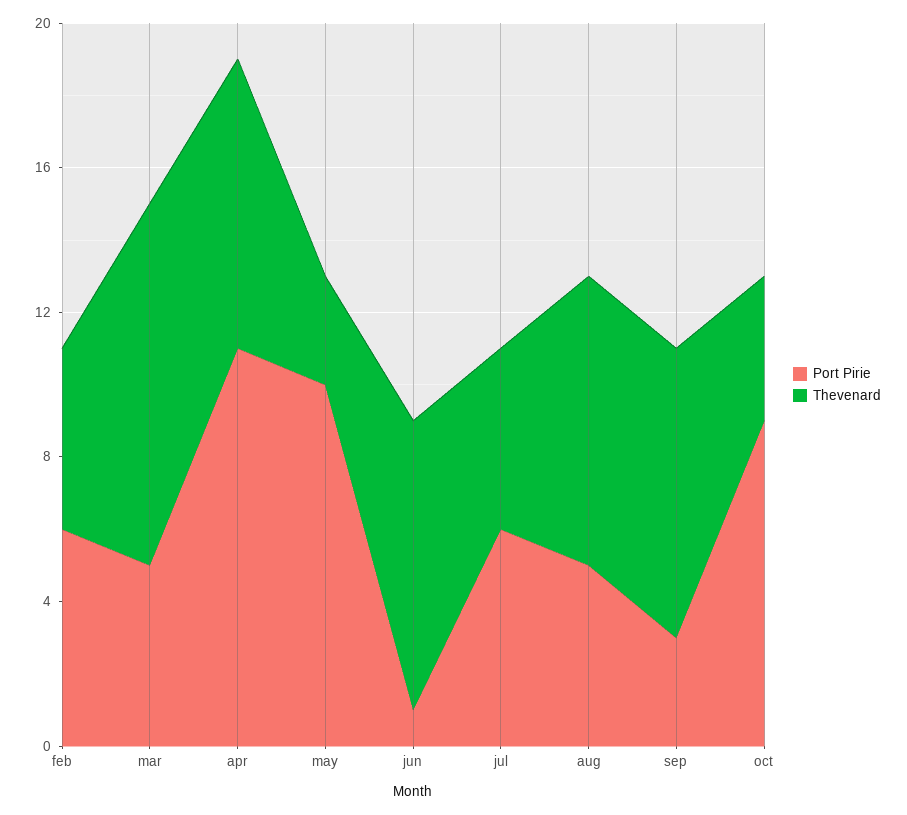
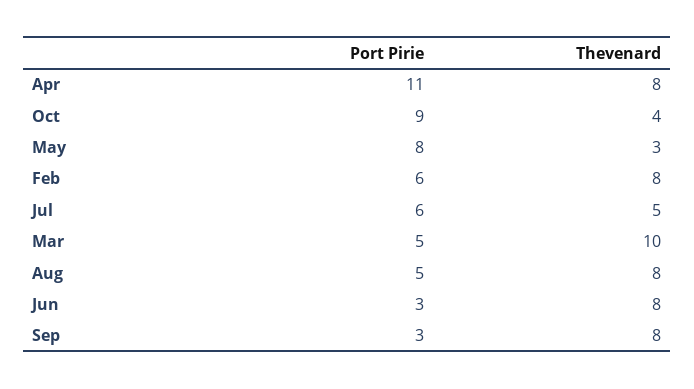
  {
    "Port Pirie": {
      "feb": 6,
      "mar": 5,
      "apr": 11,
-     "may": 10,
+     "may": 8,
-     "jun": 1,
+     "jun": 3,
      "jul": 6,
      "aug": 5,
      "sep": 3,
      "oct": 9
    },
    "Thevenard": {
-     "feb": 5,
+     "feb": 8,
      "mar": 10,
      "apr": 8,
      "may": 3,
      "jun": 8,
      "jul": 5,
      "aug": 8,
      "sep": 8,
      "oct": 4
    }
  }

